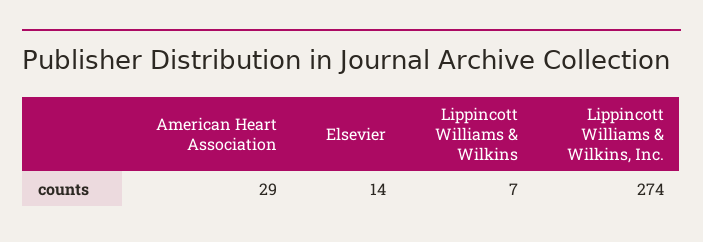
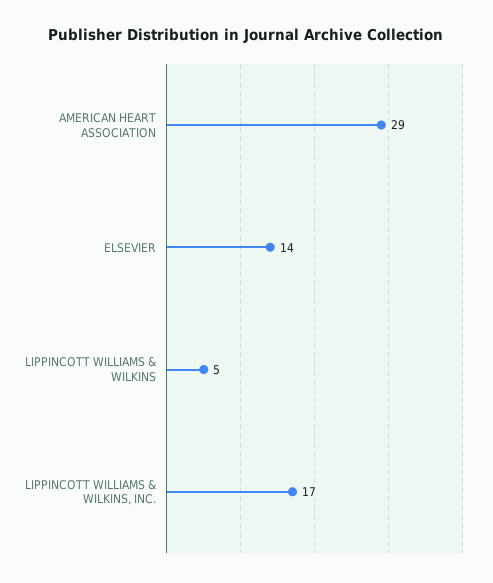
  {
    "American Heart Association": 29,
    "Elsevier": 14,
-   "Lippincott Williams & Wilkins": 7,
+   "Lippincott Williams & Wilkins": 5,
-   "Lippincott Williams & Wilkins, Inc.": 274
+   "Lippincott Williams & Wilkins, Inc.": 17
  }

